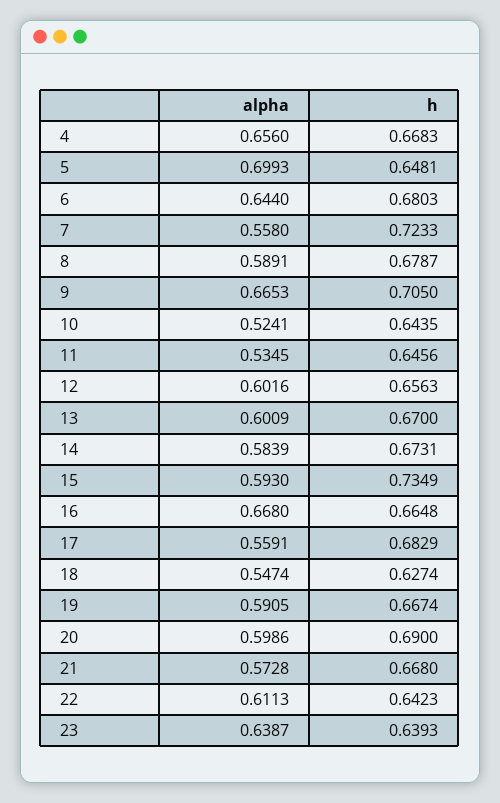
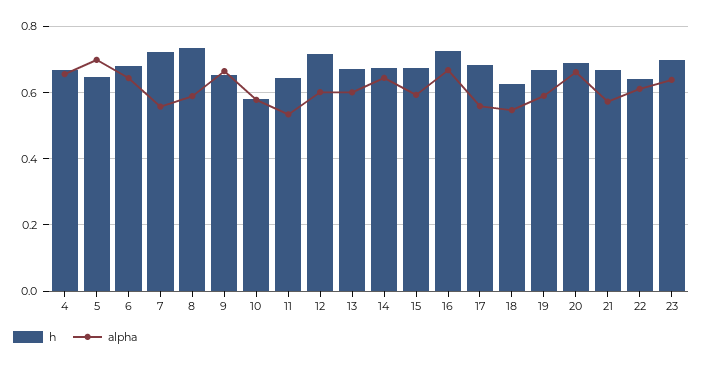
  {
    "alpha": {
      "4": 0.656,
      "5": 0.6993,
      "6": 0.644,
      "7": 0.558,
      "8": 0.5891,
      "9": 0.6653,
-     "10": 0.5241,
+     "10": 0.58,
      "11": 0.5345,
      "12": 0.6016,
      "13": 0.6009,
-     "14": 0.5839,
+     "14": 0.64,
      "15": 0.593,
      "16": 0.668,
      "17": 0.5591,
      "18": 0.5474,
      "19": 0.5905,
-     "20": 0.5986,
+     "20": 0.66,
      "21": 0.5728,
      "22": 0.6113,
      "23": 0.6387
    },
    "h": {
      "4": 0.6683,
      "5": 0.6481,
      "6": 0.6803,
      "7": 0.7233,
-     "8": 0.6787,
+     "8": 0.74,
-     "9": 0.705,
+     "9": 0.66,
-     "10": 0.6435,
+     "10": 0.58,
      "11": 0.6456,
-     "12": 0.6563,
+     "12": 0.72,
      "13": 0.67,
      "14": 0.6731,
-     "15": 0.7349,
+     "15": 0.68,
-     "16": 0.6648,
+     "16": 0.72,
      "17": 0.6829,
      "18": 0.6274,
      "19": 0.6674,
      "20": 0.69,
      "21": 0.668,
      "22": 0.6423,
-     "23": 0.6393
+     "23": 0.7
    }
  }

